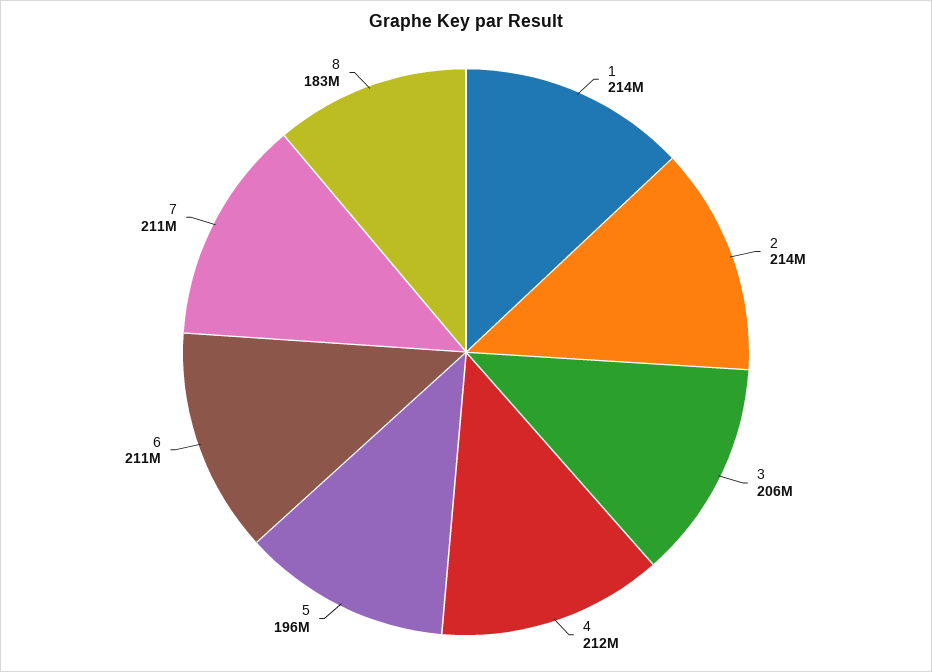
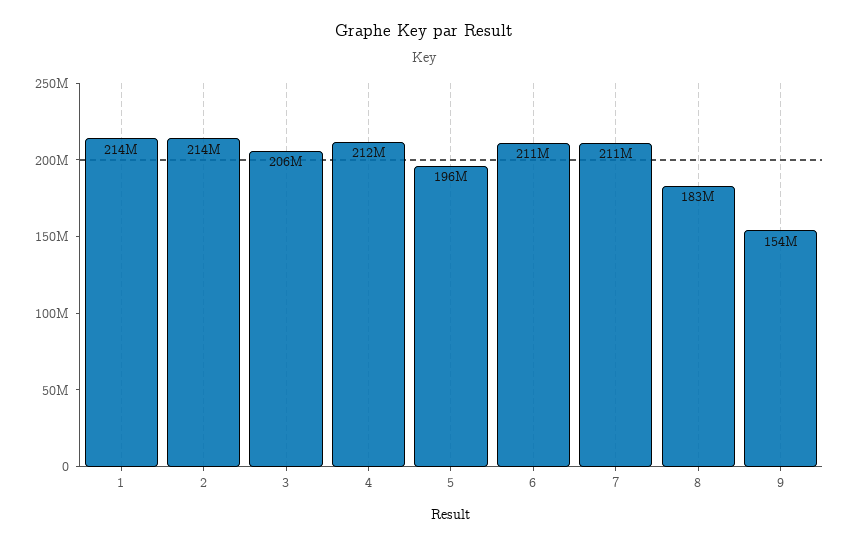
  {
    "1": 214000000,
    "2": 214000000,
    "3": 206000000,
    "4": 212000000,
    "5": 196000000,
    "6": 211000000,
    "7": 211000000,
-   "8": 183000000
+   "8": 183000000,
+   "9": 154000000
  }

